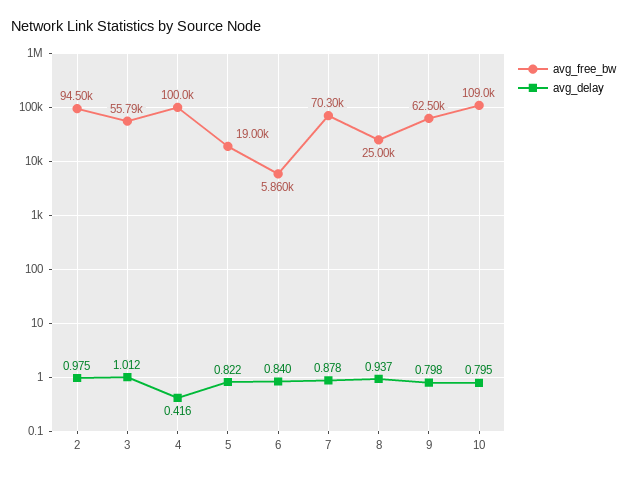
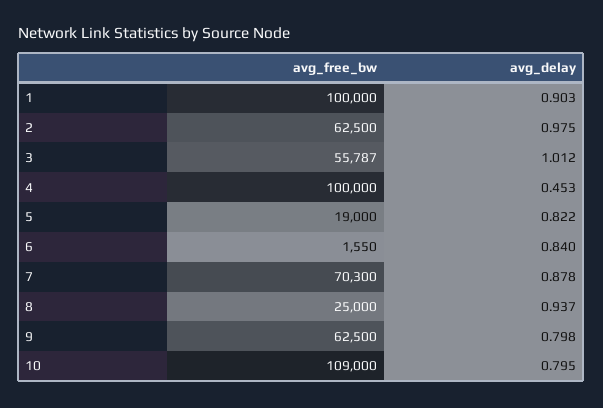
  {
    "avg_free_bw": {
-     "2": 94500,
+     "2": 62500,
      "3": 55787,
      "4": 100000,
      "5": 19000,
-     "6": 5860,
+     "6": 1550,
      "7": 70300,
      "8": 25000,
      "9": 62500,
-     "10": 109000
+     "10": 109000,
+     "1": 100000
    },
    "avg_delay": {
      "2": 0.975,
      "3": 1.012,
-     "4": 0.416,
+     "4": 0.453,
      "5": 0.822,
      "6": 0.84,
      "7": 0.878,
      "8": 0.937,
      "9": 0.798,
-     "10": 0.795
+     "10": 0.795,
+     "1": 0.903
    }
  }

